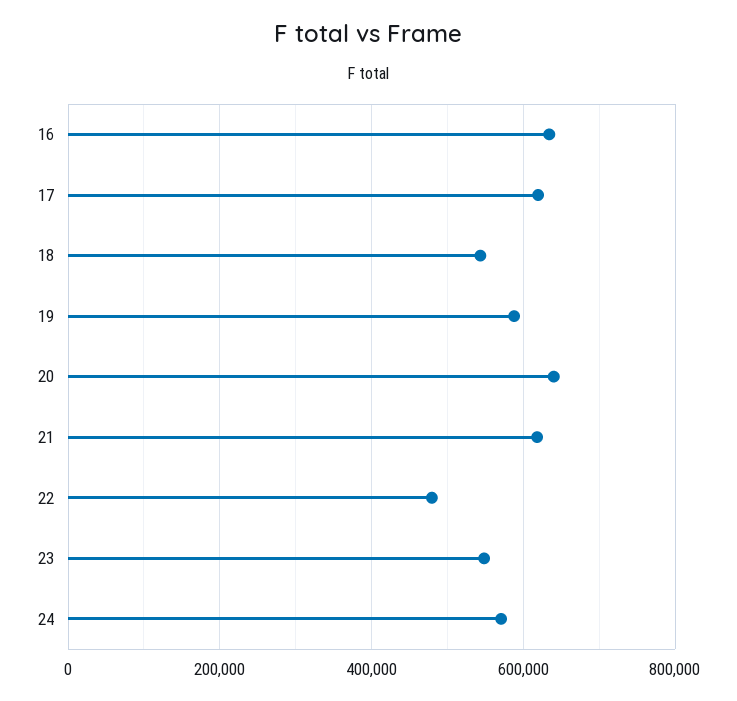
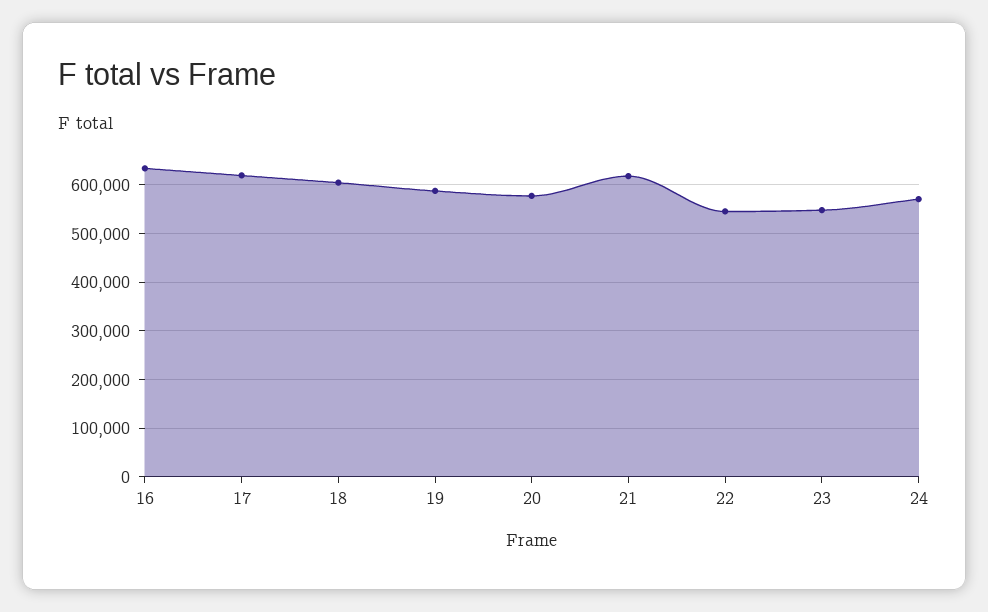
  {
    "16": 640000,
    "17": 620000,
-   "18": 540000,
+   "18": 600000,
    "19": 580000,
-   "20": 640000,
+   "20": 580000,
    "21": 620000,
-   "22": 480000,
+   "22": 540000,
    "23": 540000,
    "24": 580000
  }

